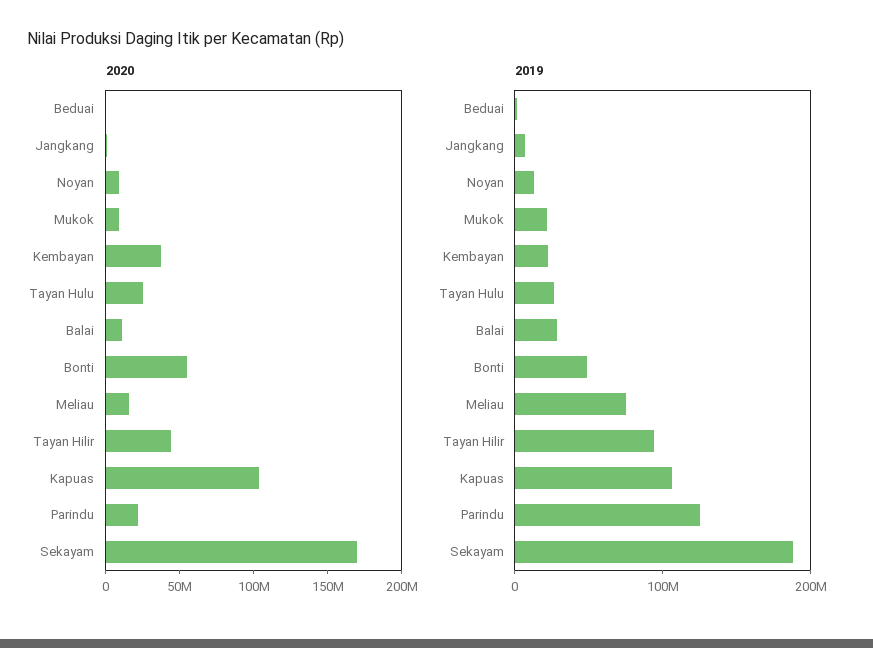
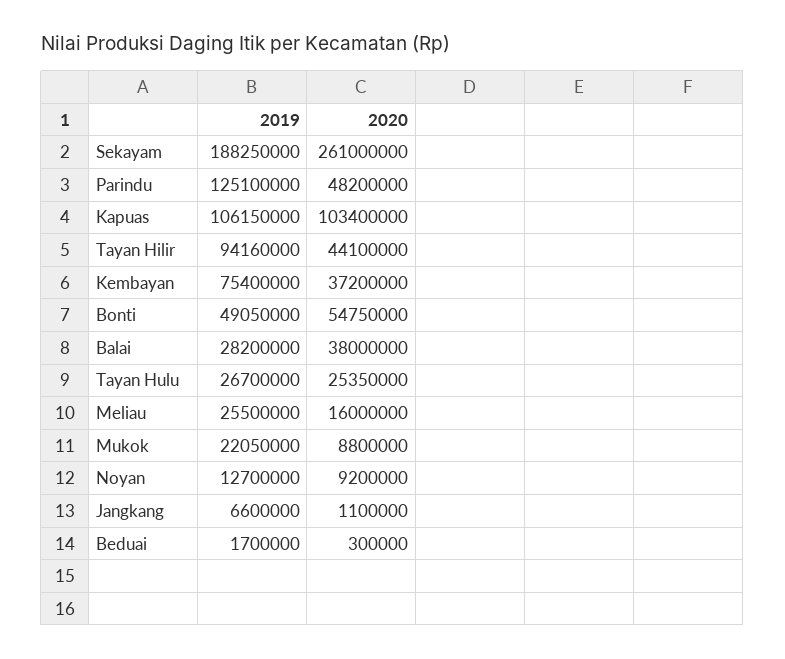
  {
    "2020": {
      "Beduai": 300000,
      "Jangkang": 1100000,
      "Noyan": 9200000,
      "Mukok": 8800000,
      "Kembayan": 37200000,
      "Tayan Hulu": 25350000,
-     "Balai": 10000000,
+     "Balai": 38000000,
      "Bonti": 54750000,
      "Meliau": 16000000,
      "Tayan Hilir": 44100000,
      "Kapuas": 103400000,
-     "Parindu": 20000000,
+     "Parindu": 48200000,
-     "Sekayam": 170000000
+     "Sekayam": 261000000
    },
    "2019": {
      "Beduai": 1700000,
      "Jangkang": 6600000,
      "Noyan": 12700000,
      "Mukok": 22050000,
-     "Kembayan": 20000000,
+     "Kembayan": 75400000,
      "Tayan Hulu": 26700000,
      "Balai": 28200000,
      "Bonti": 49050000,
-     "Meliau": 80000000,
+     "Meliau": 25500000,
      "Tayan Hilir": 94160000,
      "Kapuas": 106150000,
      "Parindu": 125100000,
      "Sekayam": 188250000
    }
  }

